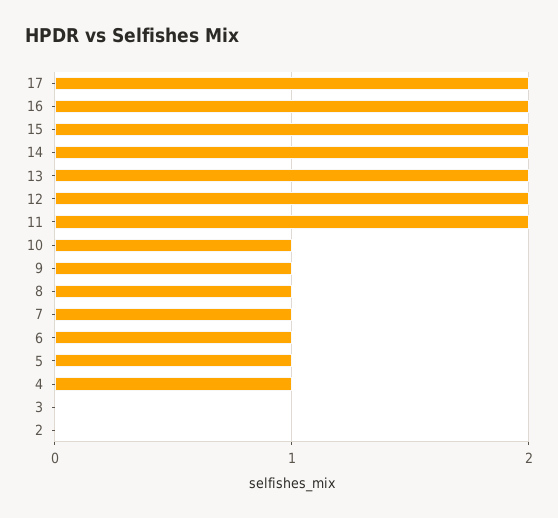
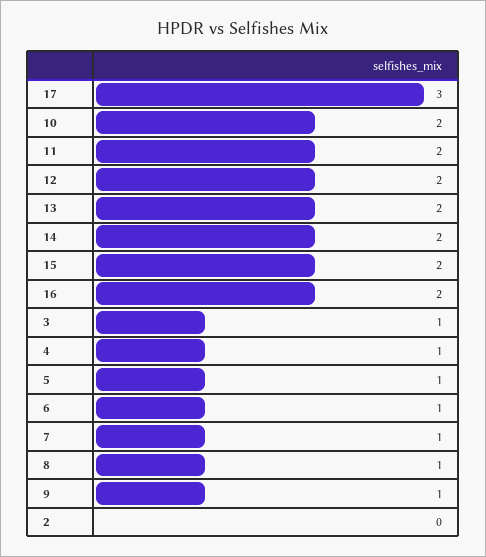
  {
-   "17": 2,
+   "17": 3,
    "16": 2,
    "15": 2,
    "14": 2,
    "13": 2,
    "12": 2,
    "11": 2,
-   "10": 1,
+   "10": 2,
    "9": 1,
    "8": 1,
    "7": 1,
    "6": 1,
    "5": 1,
    "4": 1,
-   "3": 0,
+   "3": 1,
    "2": 0
  }

